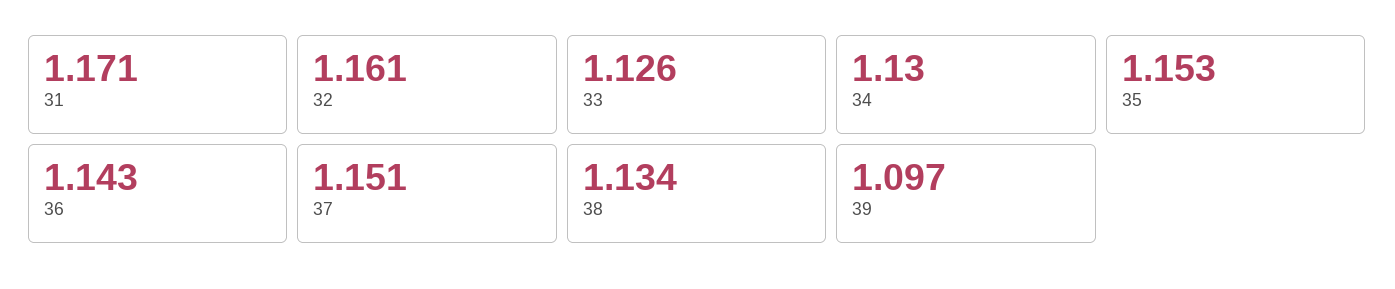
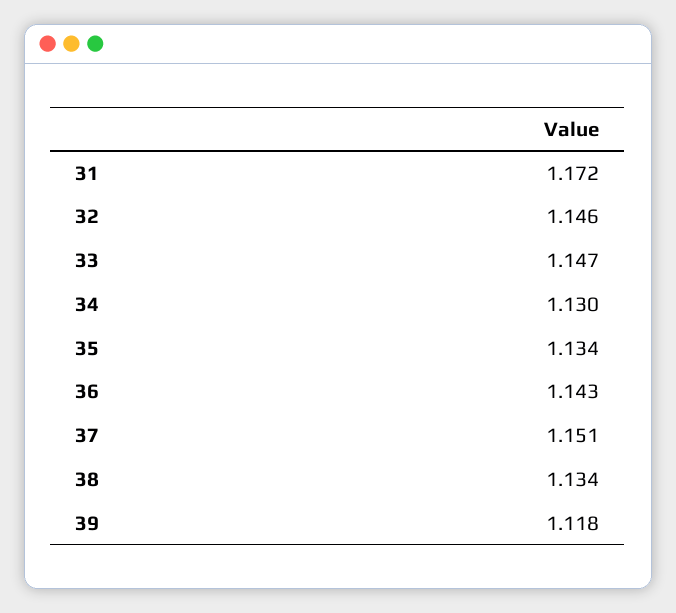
  {
-   "31": 1.171,
+   "31": 1.172,
-   "32": 1.161,
+   "32": 1.146,
-   "33": 1.126,
+   "33": 1.147,
    "34": 1.13,
-   "35": 1.153,
+   "35": 1.134,
    "36": 1.143,
    "37": 1.151,
    "38": 1.134,
-   "39": 1.097
+   "39": 1.118
  }

